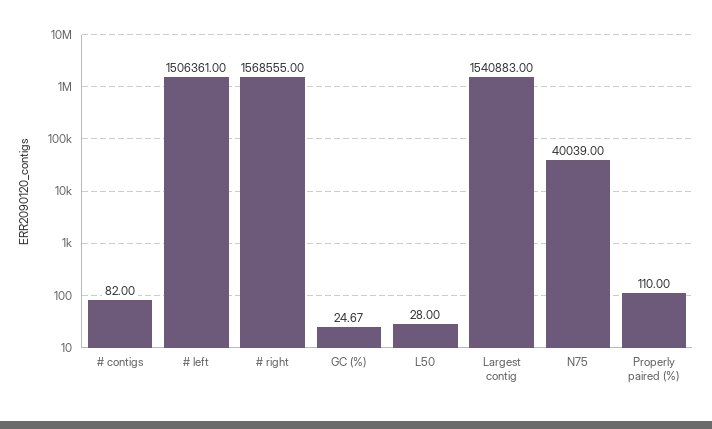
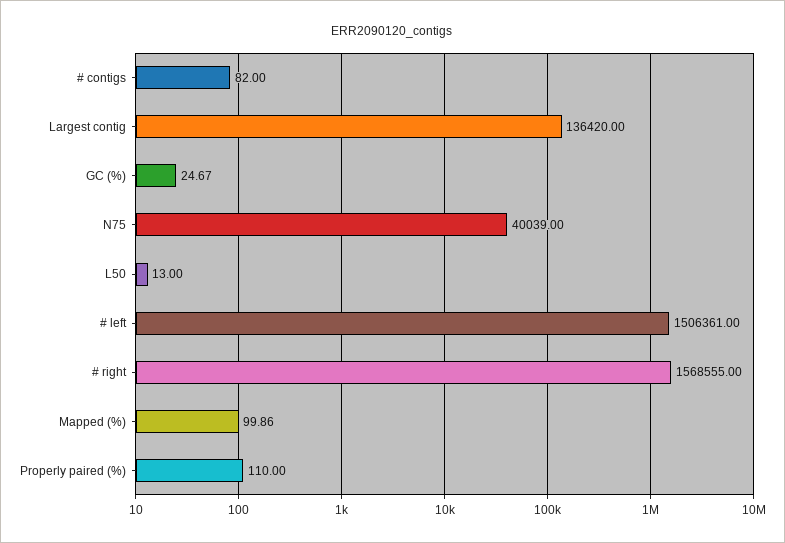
  {
    "# contigs": 82,
    "# left": 1506361,
    "# right": 1568555,
    "GC (%)": 24.67,
-   "L50": 28,
+   "L50": 13,
-   "Largest contig": 1540883,
+   "Largest contig": 136420,
    "N75": 40039,
-   "Properly paired (%)": 110
+   "Properly paired (%)": 110,
+   "Mapped (%)": 99.86
  }

